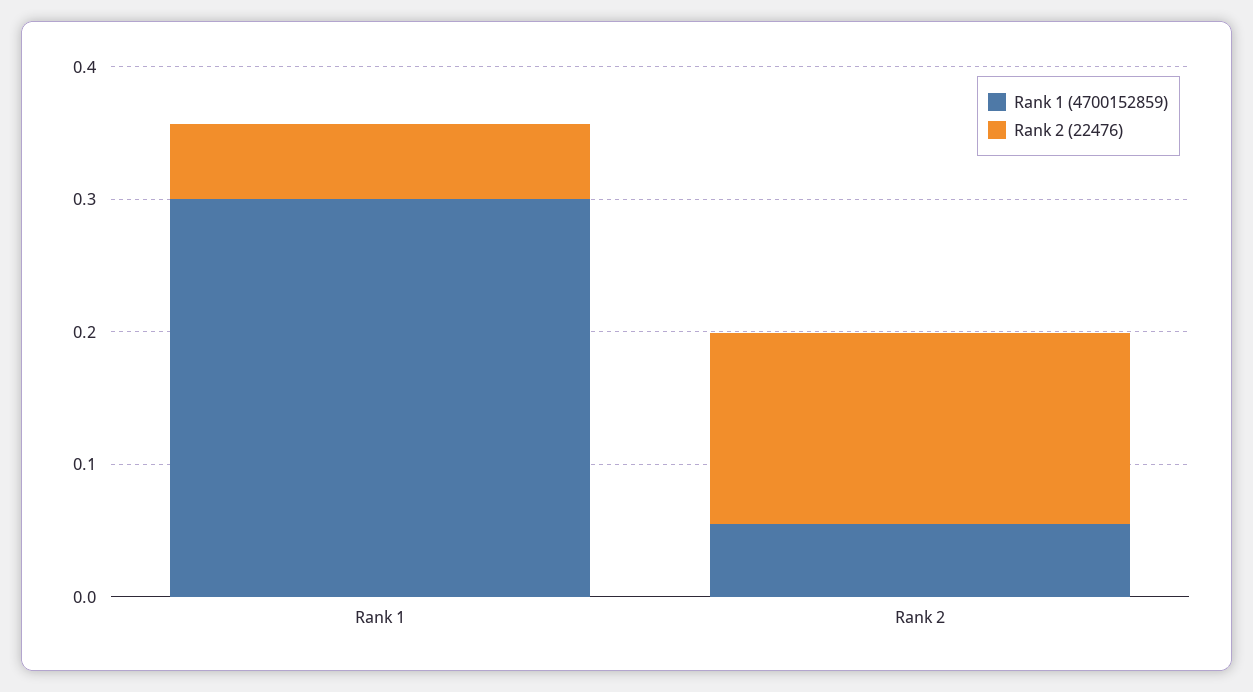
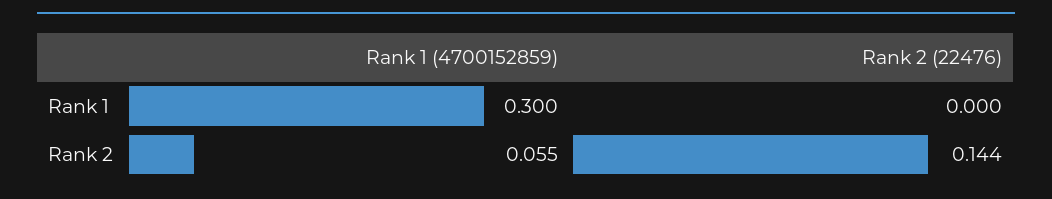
  {
    "Rank 1 (4700152859)": {
      "Rank 1": 0.3,
      "Rank 2": 0.055
    },
    "Rank 2 (22476)": {
-     "Rank 1": 0.06,
+     "Rank 1": 0,
      "Rank 2": 0.144
    }
  }

